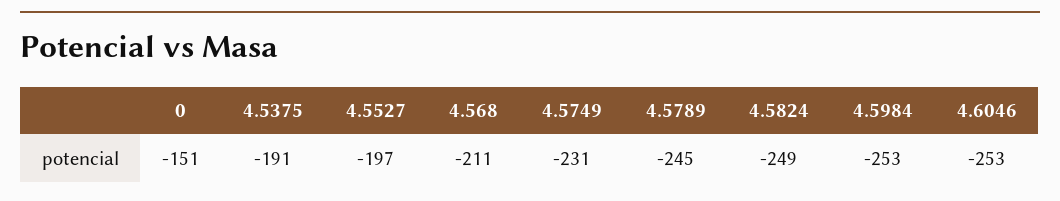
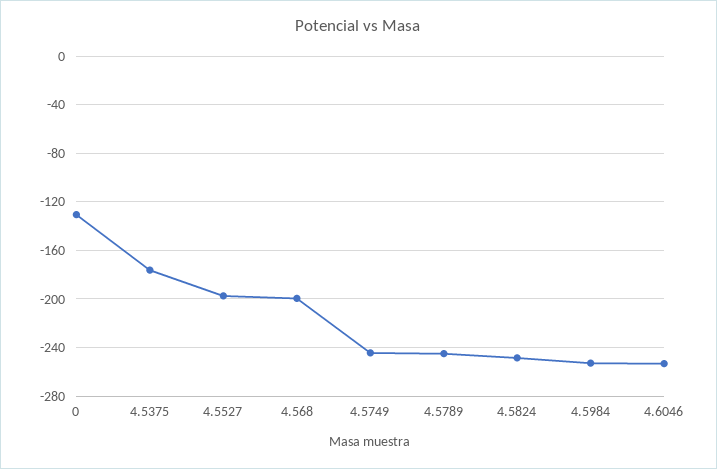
  {
-   "0": -151,
+   "0": -130,
-   "4.5375": -191,
+   "4.5375": -175,
    "4.5527": -197,
-   "4.568": -211,
+   "4.568": -200,
-   "4.5749": -231,
+   "4.5749": -245,
    "4.5789": -245,
    "4.5824": -249,
    "4.5984": -253,
    "4.6046": -253
  }

